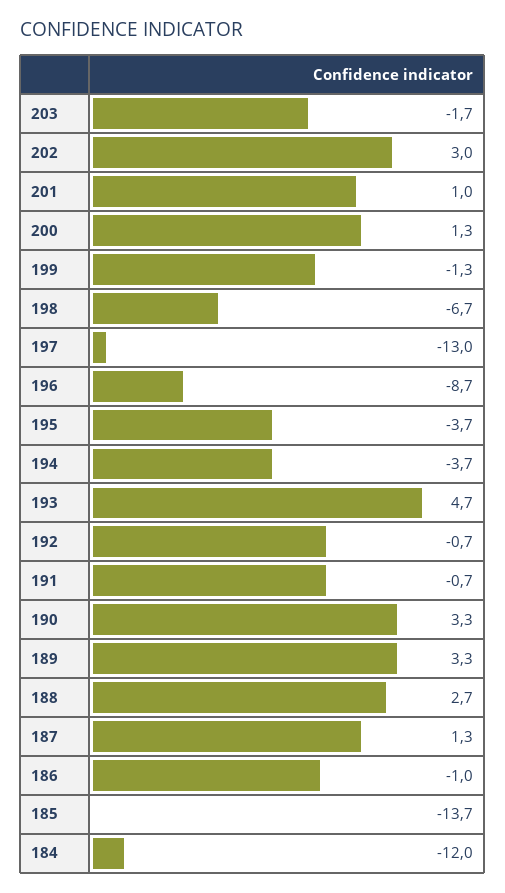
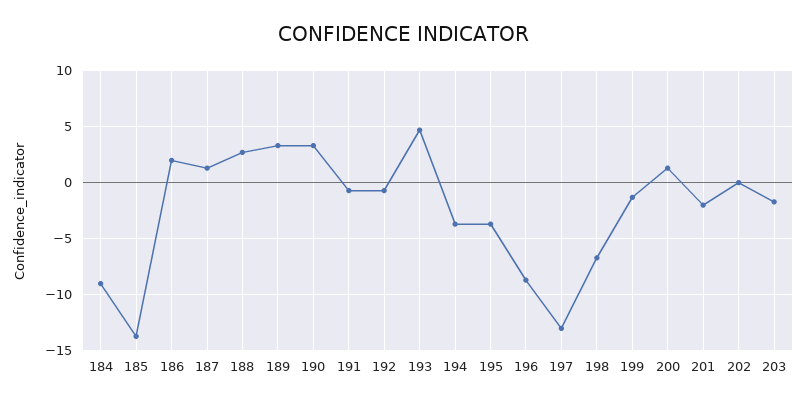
  {
    "203": -1.7,
-   "202": 3,
+   "202": 0,
-   "201": 1,
+   "201": -2,
    "200": 1.3,
    "199": -1.3,
    "198": -6.7,
    "197": -13,
    "196": -8.7,
    "195": -3.7,
    "194": -3.7,
    "193": 4.7,
    "192": -0.7,
    "191": -0.7,
    "190": 3.3,
    "189": 3.3,
    "188": 2.7,
    "187": 1.3,
-   "186": -1,
+   "186": 2,
    "185": -13.7,
-   "184": -12
+   "184": -9
  }

